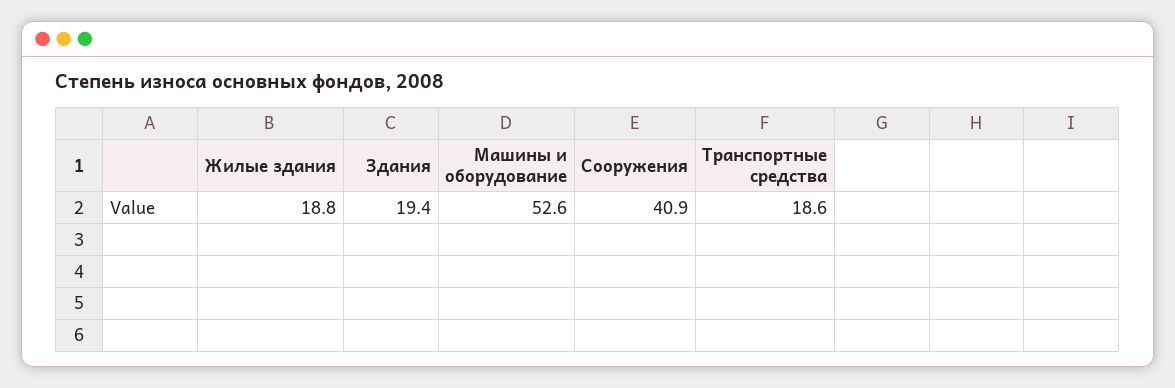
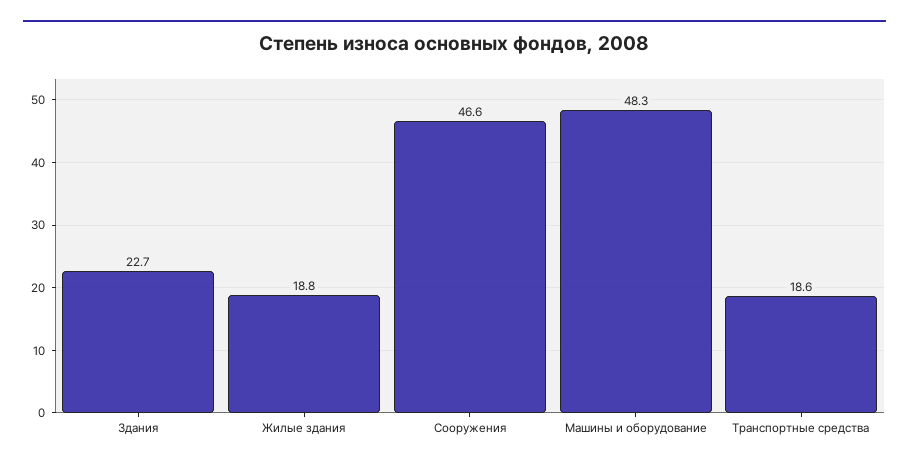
  {
    "Жилые здания": 18.8,
-   "Здания": 19.4,
+   "Здания": 22.7,
-   "Машины и оборудование": 52.6,
+   "Машины и оборудование": 48.3,
-   "Сооружения": 40.9,
+   "Сооружения": 46.6,
    "Транспортные средства": 18.6
  }

